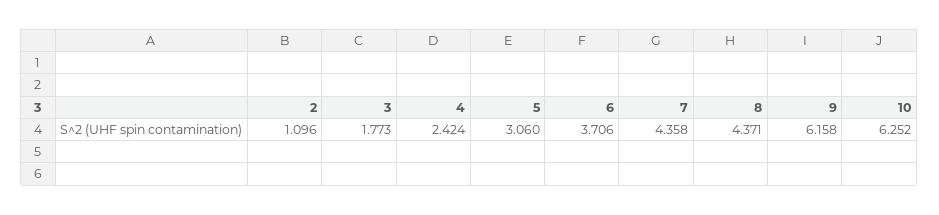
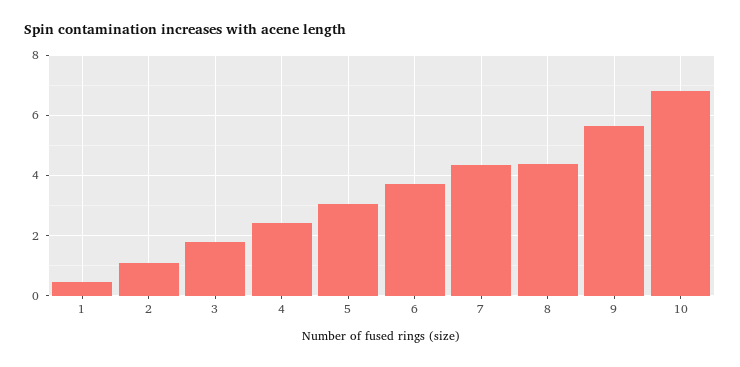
  {
    "2": 1.096,
    "3": 1.773,
    "4": 2.424,
    "5": 3.06,
    "6": 3.706,
    "7": 4.358,
    "8": 4.371,
-   "9": 6.158,
+   "9": 5.6,
-   "10": 6.252
+   "10": 6.8,
+   "1": 0.4
  }

